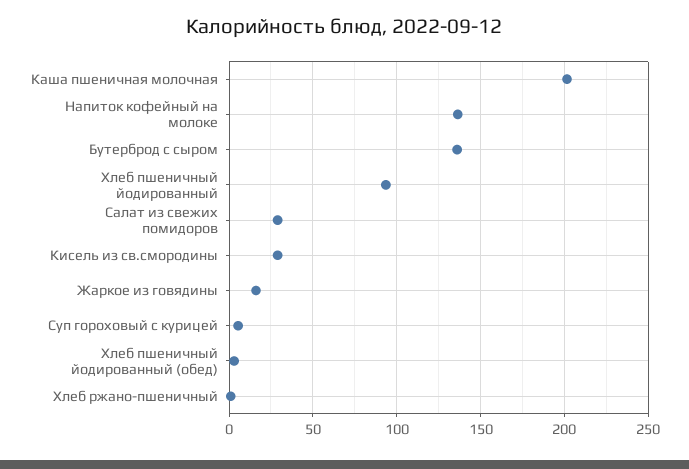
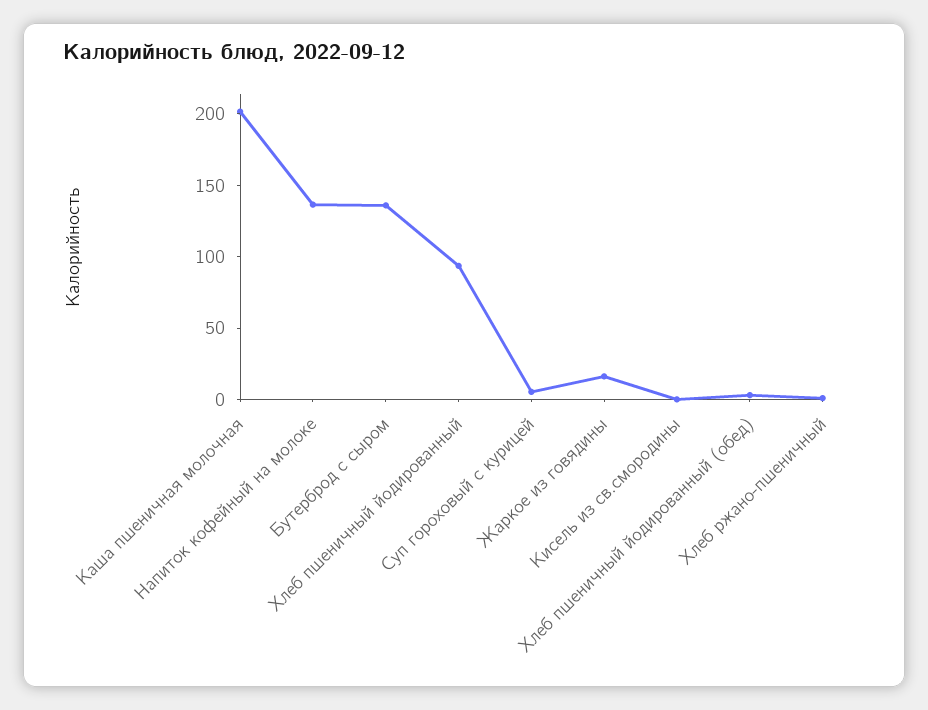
  {
    "Каша пшеничная молочная": 200,
    "Напиток кофейный на молоке": 135,
    "Бутерброд с сыром": 135,
    "Хлеб пшеничный йодированный": 95,
-   "Салат из свежих помидоров": 30,
-   "Кисель из св.смородины": 30,
+   "Кисель из св.смородины": 0,
    "Жаркое из говядины": 15,
    "Суп гороховый с курицей": 5,
    "Хлеб пшеничный йодированный (обед)": 5,
    "Хлеб ржано-пшеничный": 0
  }

